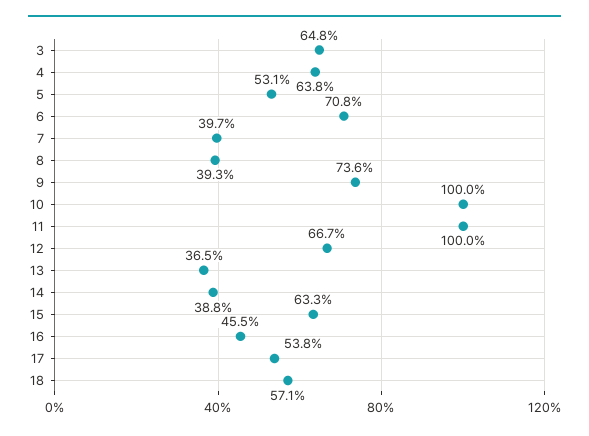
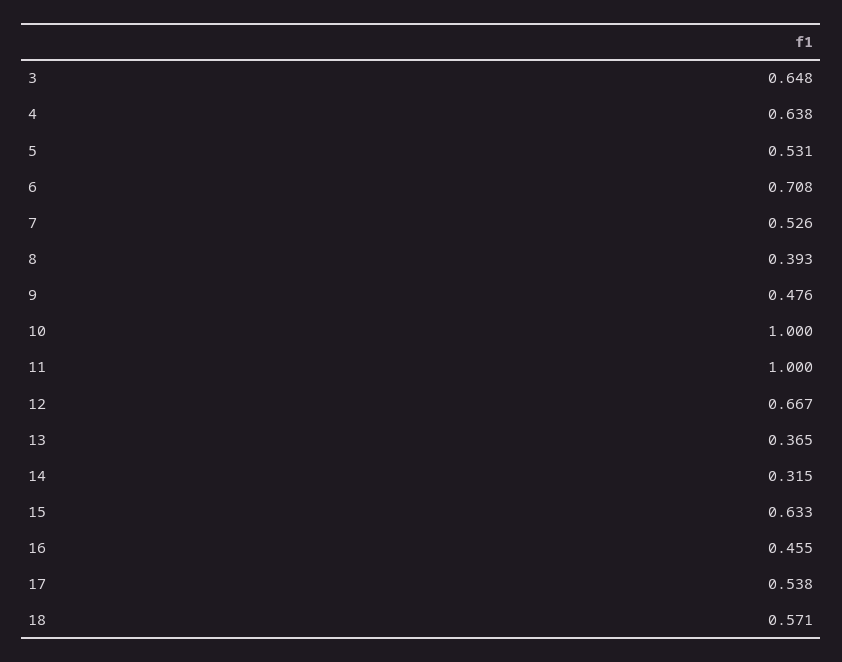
  {
    "3": 0.648,
    "4": 0.638,
    "5": 0.531,
    "6": 0.708,
-   "7": 0.397,
+   "7": 0.526,
    "8": 0.393,
-   "9": 0.736,
+   "9": 0.476,
    "10": 1,
    "11": 1,
    "12": 0.667,
    "13": 0.365,
-   "14": 0.388,
+   "14": 0.315,
    "15": 0.633,
    "16": 0.455,
    "17": 0.538,
    "18": 0.571
  }

